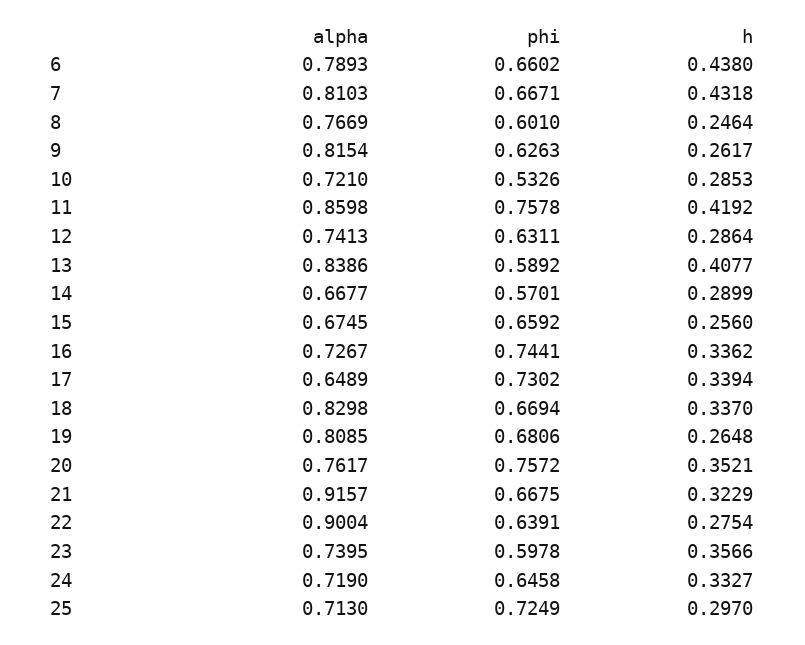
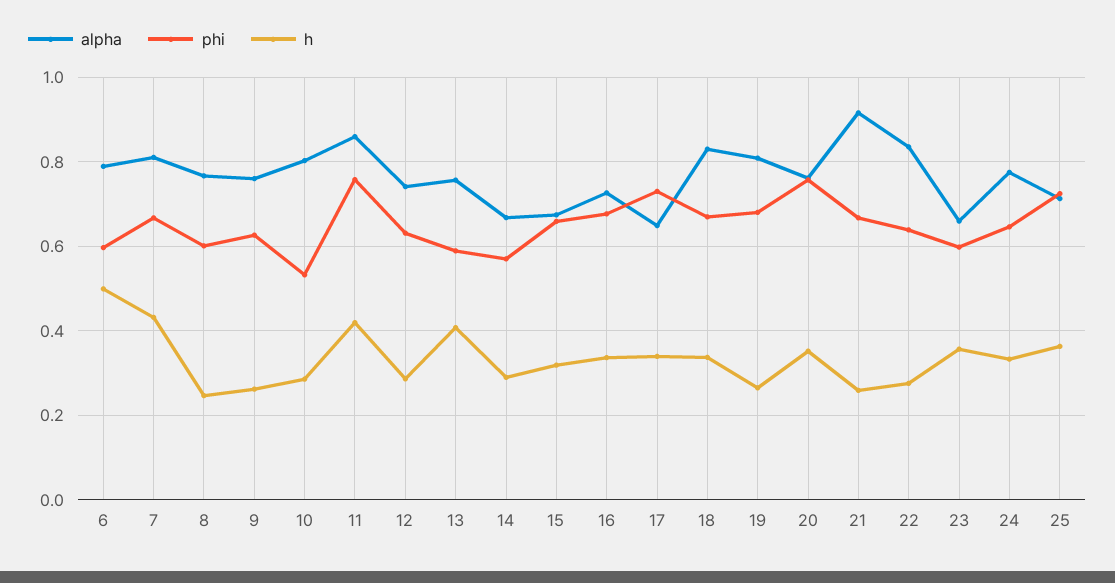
  {
    "alpha": {
      "6": 0.7893,
      "7": 0.8103,
      "8": 0.7669,
-     "9": 0.8154,
+     "9": 0.76,
-     "10": 0.721,
+     "10": 0.8,
      "11": 0.8598,
      "12": 0.7413,
-     "13": 0.8386,
+     "13": 0.76,
      "14": 0.6677,
      "15": 0.6745,
      "16": 0.7267,
      "17": 0.6489,
      "18": 0.8298,
      "19": 0.8085,
      "20": 0.7617,
      "21": 0.9157,
-     "22": 0.9004,
+     "22": 0.84,
-     "23": 0.7395,
+     "23": 0.66,
-     "24": 0.719,
+     "24": 0.78,
      "25": 0.713
    },
    "phi": {
-     "6": 0.6602,
+     "6": 0.6,
      "7": 0.6671,
      "8": 0.601,
      "9": 0.6263,
      "10": 0.5326,
      "11": 0.7578,
      "12": 0.6311,
      "13": 0.5892,
      "14": 0.5701,
      "15": 0.6592,
-     "16": 0.7441,
+     "16": 0.68,
      "17": 0.7302,
      "18": 0.6694,
      "19": 0.6806,
      "20": 0.7572,
      "21": 0.6675,
      "22": 0.6391,
      "23": 0.5978,
      "24": 0.6458,
      "25": 0.7249
    },
    "h": {
-     "6": 0.438,
+     "6": 0.5,
      "7": 0.4318,
      "8": 0.2464,
      "9": 0.2617,
      "10": 0.2853,
      "11": 0.4192,
      "12": 0.2864,
      "13": 0.4077,
      "14": 0.2899,
-     "15": 0.256,
+     "15": 0.32,
      "16": 0.3362,
      "17": 0.3394,
      "18": 0.337,
      "19": 0.2648,
      "20": 0.3521,
-     "21": 0.3229,
+     "21": 0.26,
      "22": 0.2754,
      "23": 0.3566,
      "24": 0.3327,
-     "25": 0.297
+     "25": 0.36
    }
  }

